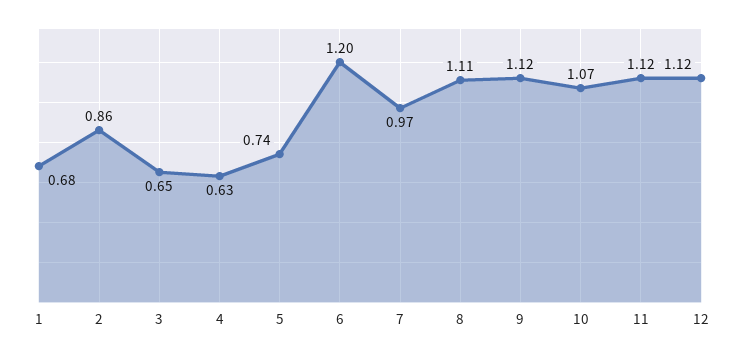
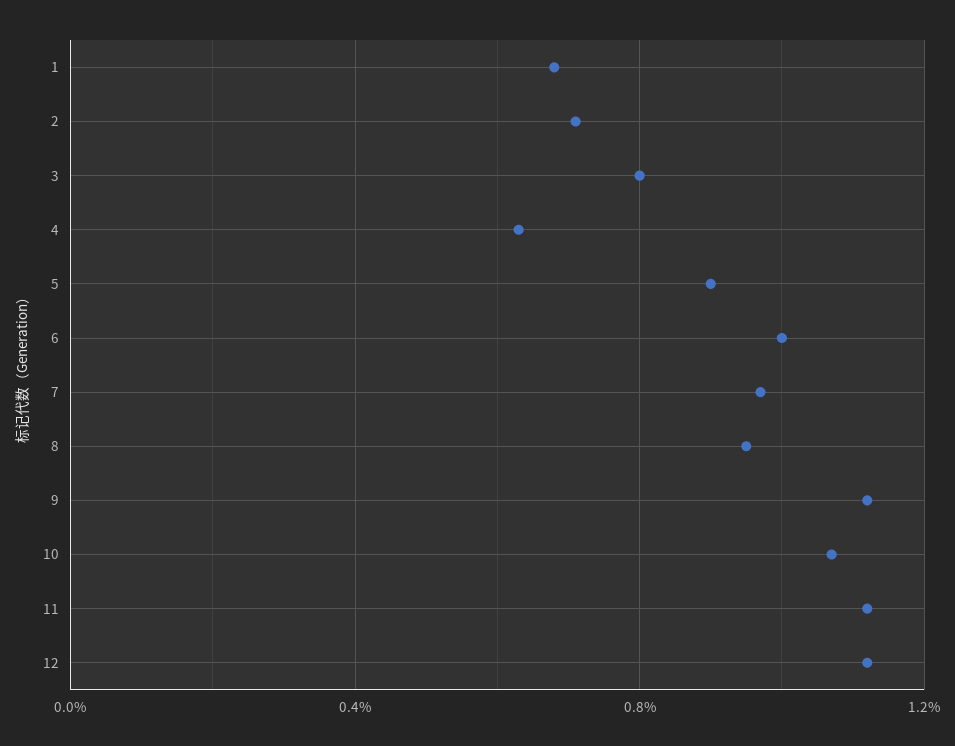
  {
    "1": 0.68,
-   "2": 0.86,
+   "2": 0.7,
-   "3": 0.65,
+   "3": 0.8,
    "4": 0.63,
-   "5": 0.74,
+   "5": 0.9,
-   "6": 1.2,
+   "6": 1,
    "7": 0.97,
-   "8": 1.11,
+   "8": 0.95,
    "9": 1.12,
    "10": 1.07,
    "11": 1.12,
    "12": 1.12
  }

